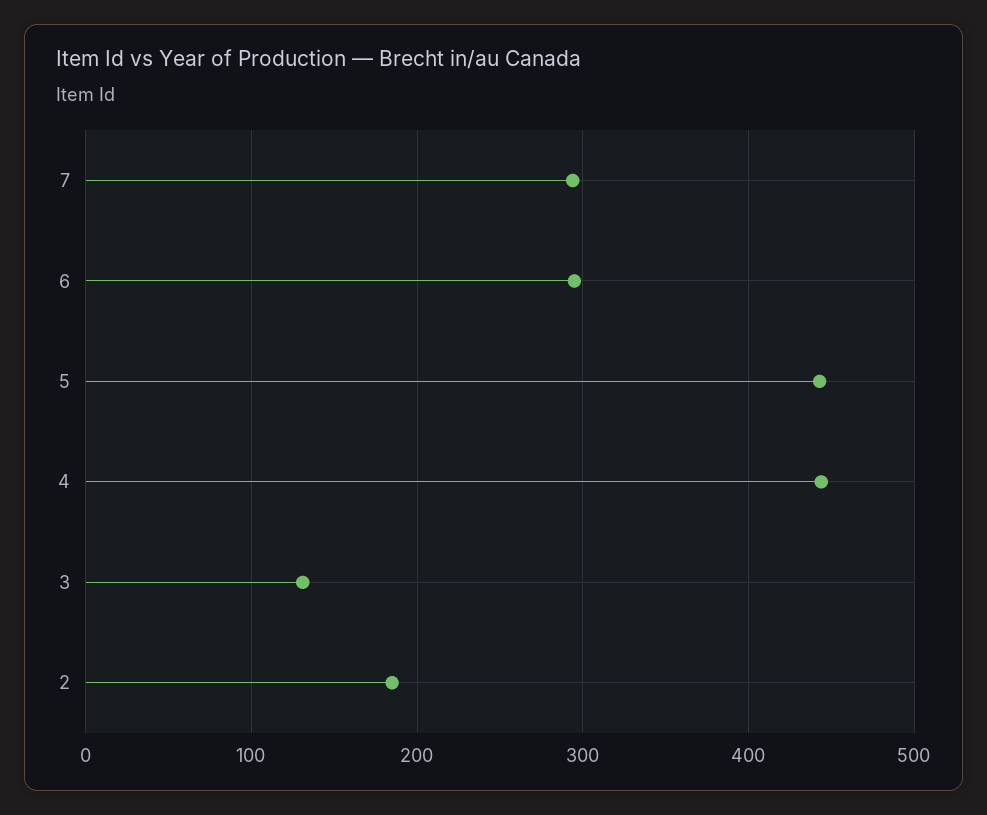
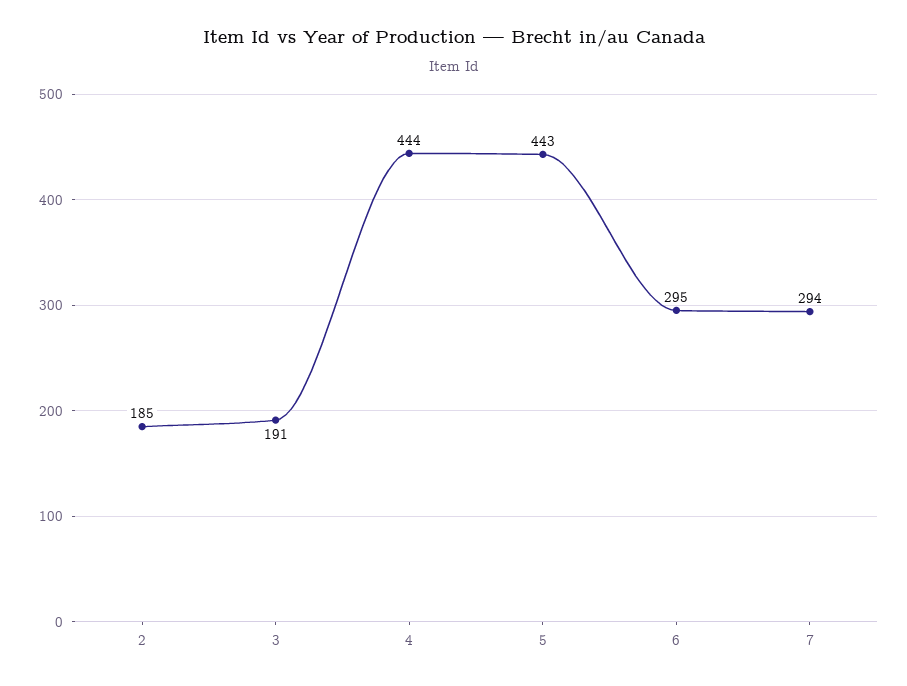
  {
    "7": 294,
    "6": 295,
    "5": 443,
    "4": 444,
-   "3": 130,
+   "3": 191,
    "2": 185
  }

